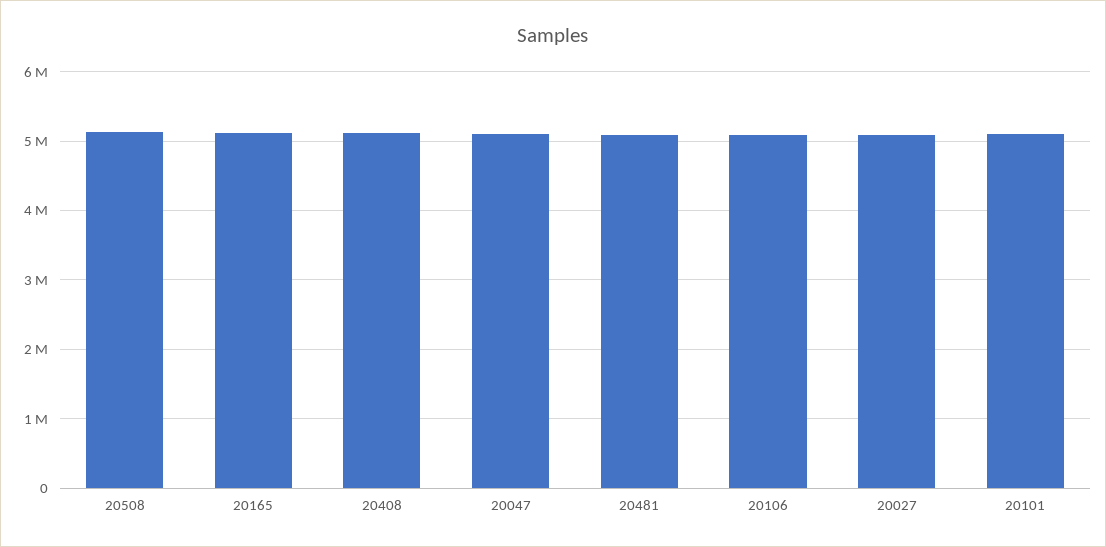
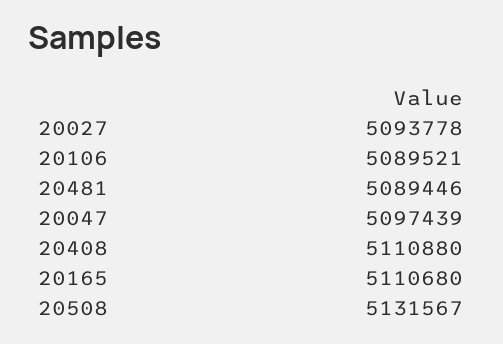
  {
    "20508": 5131567,
    "20165": 5110680,
    "20408": 5110880,
    "20047": 5097439,
    "20481": 5089446,
    "20106": 5089521,
-   "20027": 5093778,
+   "20027": 5093778
-   "20101": 5100000
  }

